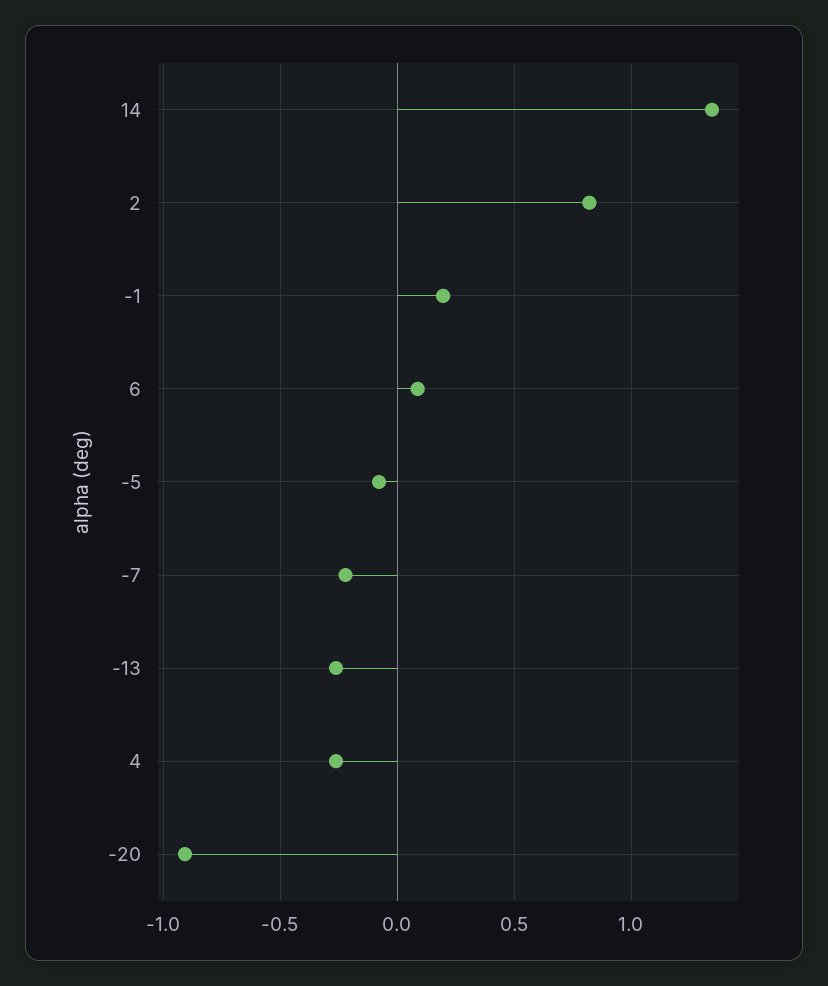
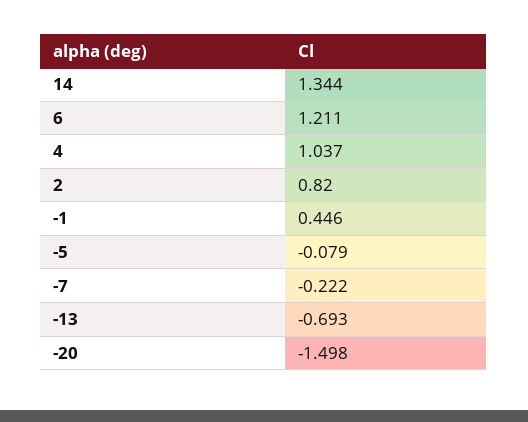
  {
    "14": 1.344,
    "2": 0.82,
-   "-1": 0.2,
+   "-1": 0.446,
-   "6": 0.1,
+   "6": 1.211,
    "-5": -0.079,
    "-7": -0.222,
-   "-13": -0.25,
+   "-13": -0.693,
-   "4": -0.25,
+   "4": 1.037,
-   "-20": -0.9
+   "-20": -1.498
  }

